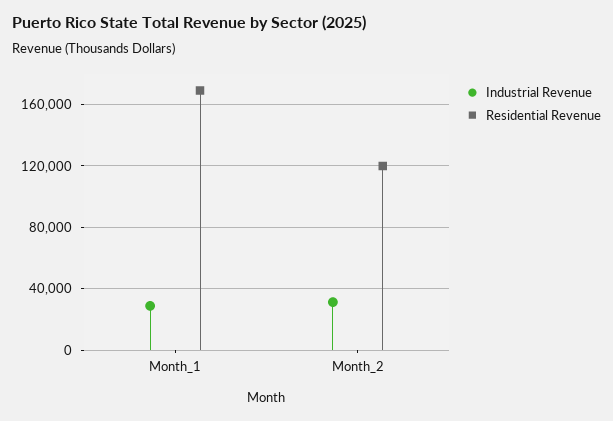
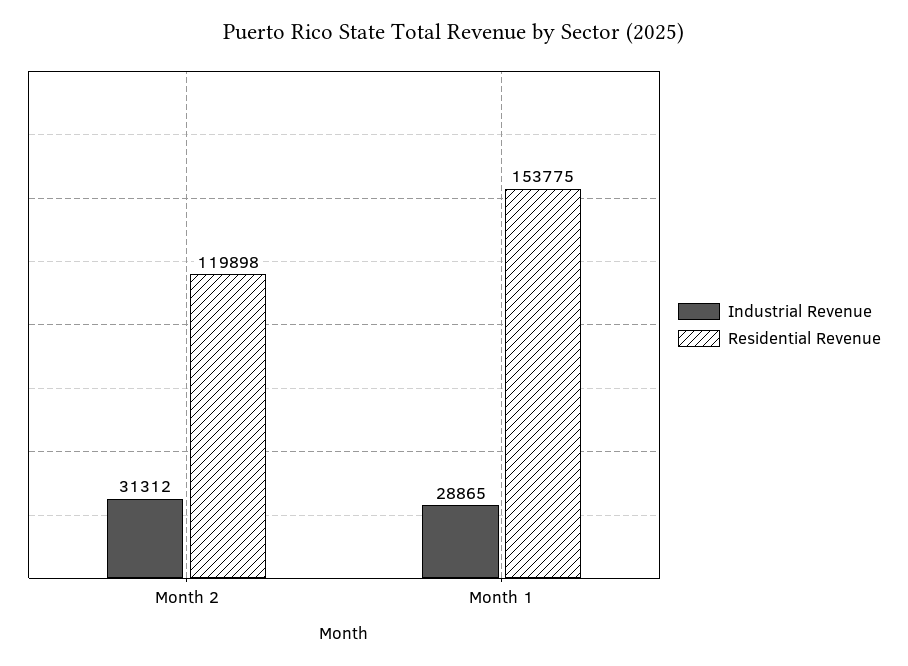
  {
    "Industrial Revenue": {
      "Month_1": 28865,
      "Month_2": 31312
    },
    "Residential Revenue": {
-     "Month_1": 170000,
+     "Month_1": 153775,
      "Month_2": 119898
    }
  }

